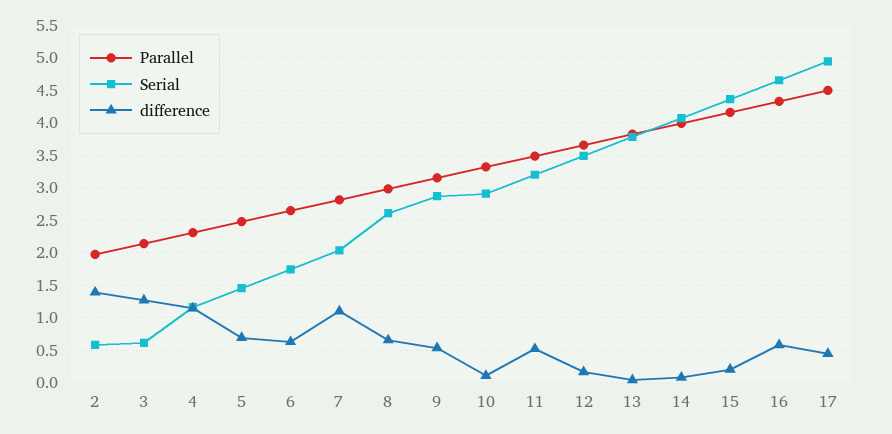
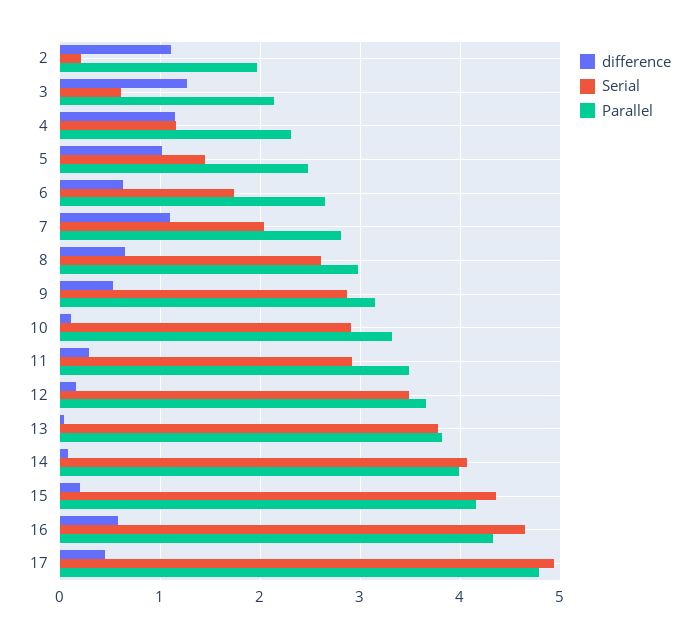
  {
    "Parallel": {
      "2": 2,
      "3": 2.1,
      "4": 2.3,
      "5": 2.5,
      "6": 2.6,
      "7": 2.8,
      "8": 3,
      "9": 3.1,
      "10": 3.3,
      "11": 3.5,
      "12": 3.7,
      "13": 3.8,
      "14": 4,
      "15": 4.2,
      "16": 4.3,
-     "17": 4.5
+     "17": 4.8
    },
    "Serial": {
-     "2": 0.6,
+     "2": 0.2,
      "3": 0.6,
      "4": 1.2,
      "5": 1.5,
      "6": 1.7,
      "7": 2,
      "8": 2.6,
      "9": 2.9,
      "10": 2.9,
-     "11": 3.2,
+     "11": 2.9,
      "12": 3.5,
      "13": 3.8,
      "14": 4.1,
      "15": 4.4,
      "16": 4.7,
      "17": 4.9
    },
    "difference": {
-     "2": 1.4,
+     "2": 1.1,
      "3": 1.3,
      "4": 1.1,
-     "5": 0.7,
+     "5": 1,
      "6": 0.6,
      "7": 1.1,
      "8": 0.7,
      "9": 0.5,
      "10": 0.1,
-     "11": 0.5,
+     "11": 0.3,
      "12": 0.2,
      "13": 0,
      "14": 0.1,
      "15": 0.2,
      "16": 0.6,
      "17": 0.4
    }
  }

